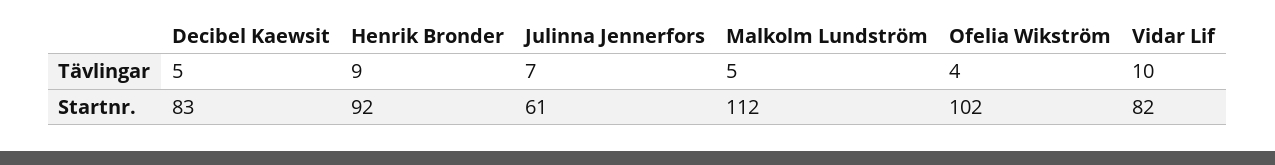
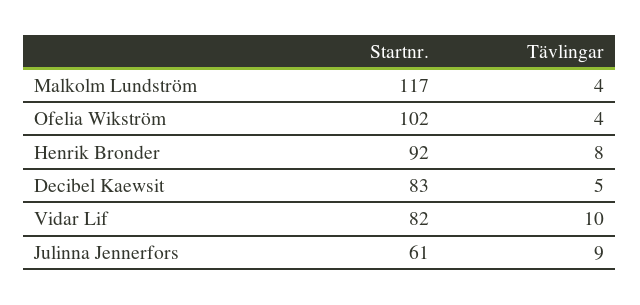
  {
    "Decibel Kaewsit": {
      "Tävlingar": 5,
      "Startnr.": 83
    },
    "Henrik Bronder": {
-     "Tävlingar": 9,
+     "Tävlingar": 8,
      "Startnr.": 92
    },
    "Julinna Jennerfors": {
-     "Tävlingar": 7,
+     "Tävlingar": 9,
      "Startnr.": 61
    },
    "Malkolm Lundström": {
-     "Tävlingar": 5,
+     "Tävlingar": 4,
-     "Startnr.": 112
+     "Startnr.": 117
    },
    "Ofelia Wikström": {
      "Tävlingar": 4,
      "Startnr.": 102
    },
    "Vidar Lif": {
      "Tävlingar": 10,
      "Startnr.": 82
    }
  }

